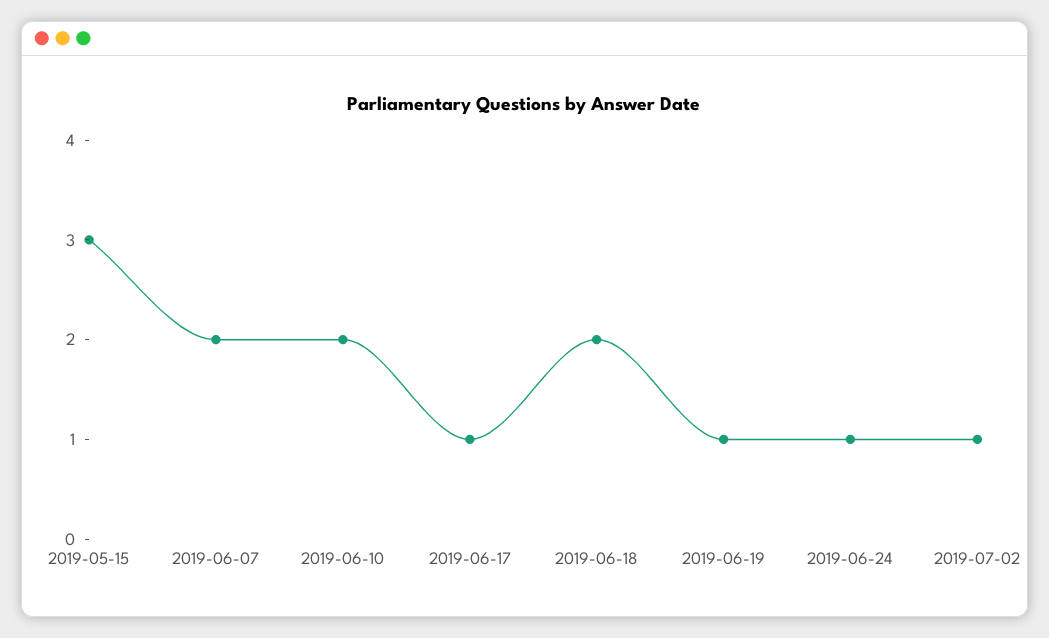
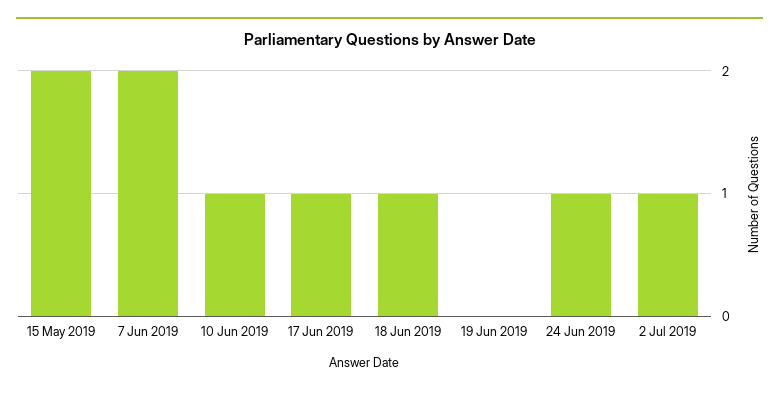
  {
-   "2019-05-15": 3,
+   "2019-05-15": 2,
    "2019-06-07": 2,
-   "2019-06-10": 2,
+   "2019-06-10": 1,
    "2019-06-17": 1,
-   "2019-06-18": 2,
+   "2019-06-18": 1,
-   "2019-06-19": 1,
+   "2019-06-19": 0,
    "2019-06-24": 1,
    "2019-07-02": 1
  }

